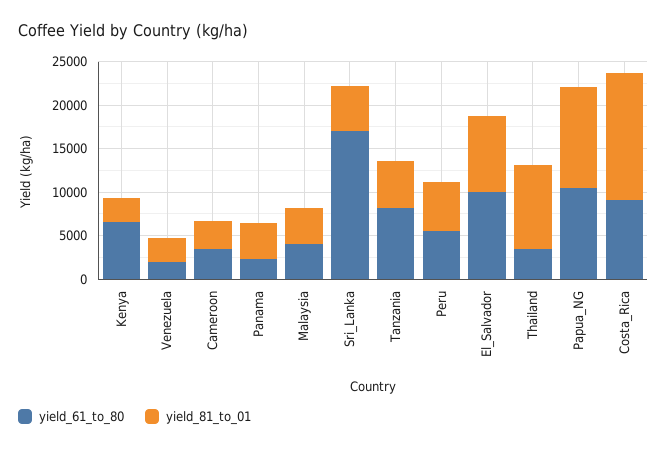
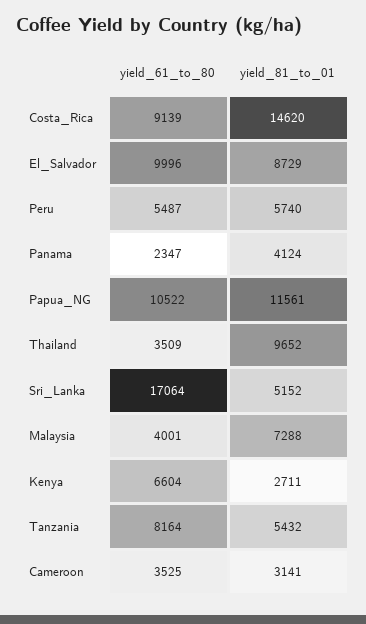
  {
    "yield_61_to_80": {
      "Kenya": 6604,
-     "Venezuela": 2000,
      "Cameroon": 3525,
      "Panama": 2347,
      "Malaysia": 4001,
      "Sri_Lanka": 17064,
      "Tanzania": 8164,
      "Peru": 5487,
      "El_Salvador": 9996,
      "Thailand": 3509,
      "Papua_NG": 10522,
      "Costa_Rica": 9139
    },
    "yield_81_to_01": {
      "Kenya": 2711,
-     "Venezuela": 3000,
      "Cameroon": 3141,
      "Panama": 4124,
-     "Malaysia": 4000,
+     "Malaysia": 7288,
      "Sri_Lanka": 5152,
      "Tanzania": 5432,
      "Peru": 5740,
      "El_Salvador": 8729,
      "Thailand": 9652,
      "Papua_NG": 11561,
      "Costa_Rica": 14620
    }
  }

